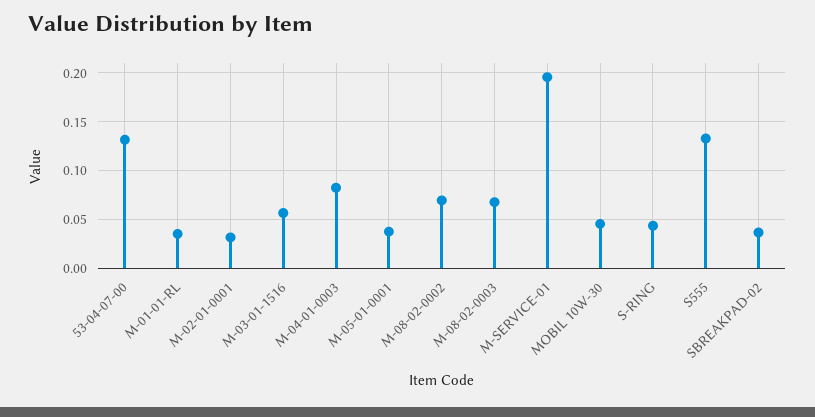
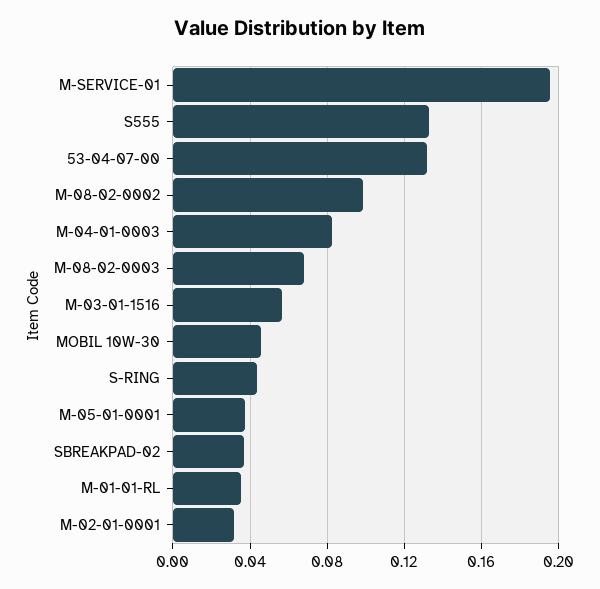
  {
    "53-04-07-00": 0.13,
    "M-01-01-RL": 0.035,
    "M-02-01-0001": 0.03,
    "M-03-01-1516": 0.055,
    "M-04-01-0003": 0.085,
    "M-05-01-0001": 0.04,
-   "M-08-02-0002": 0.07,
+   "M-08-02-0002": 0.1,
    "M-08-02-0003": 0.07,
    "M-SERVICE-01": 0.195,
    "MOBIL 10W-30": 0.045,
    "S-RING": 0.045,
    "S555": 0.135,
    "SBREAKPAD-02": 0.035
  }

